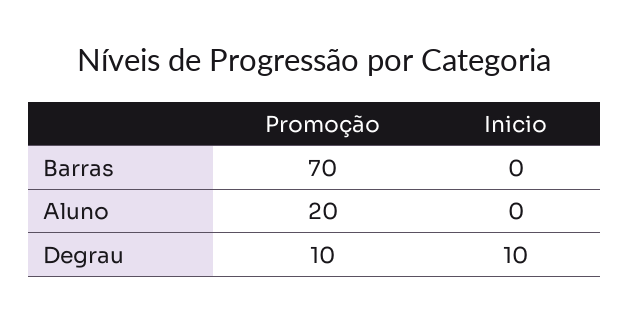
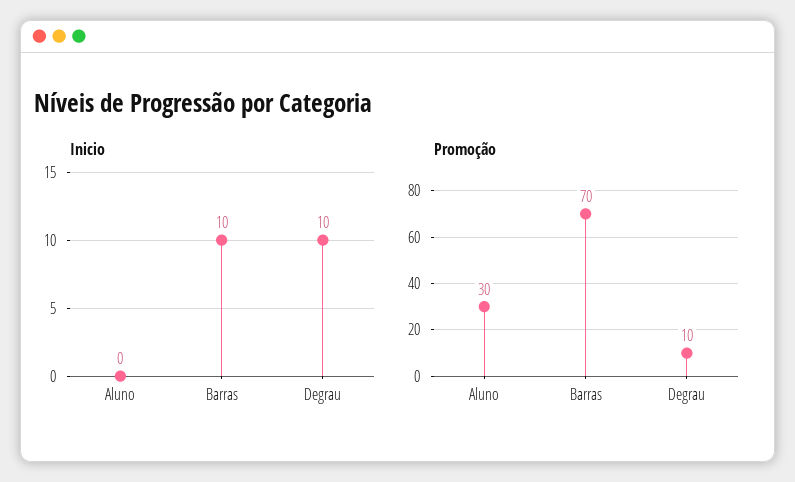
  {
    "Promoção": {
      "Barras": 70,
-     "Aluno": 20,
+     "Aluno": 30,
      "Degrau": 10
    },
    "Inicio": {
-     "Barras": 0,
+     "Barras": 10,
      "Aluno": 0,
      "Degrau": 10
    }
  }

